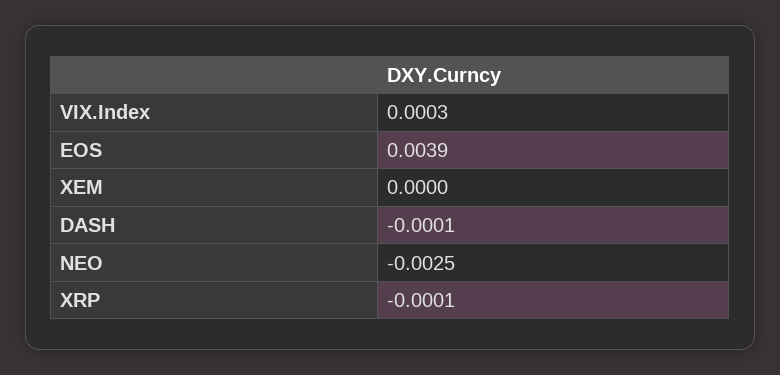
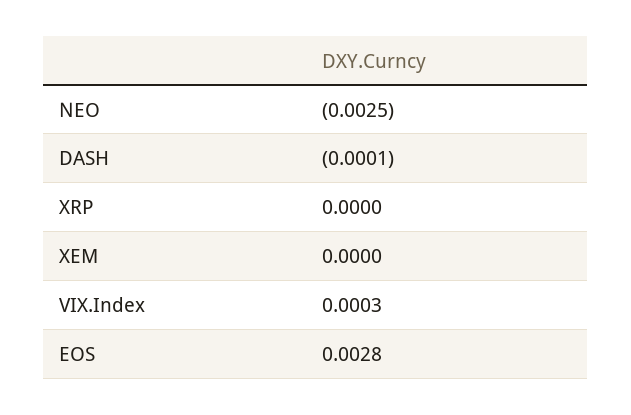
  {
    "VIX.Index": 0.0003,
-   "EOS": 0.0039,
+   "EOS": 0.0028,
    "XEM": 0,
    "DASH": -0.0001,
    "NEO": -0.0025,
-   "XRP": -0.0001
+   "XRP": 0
  }

